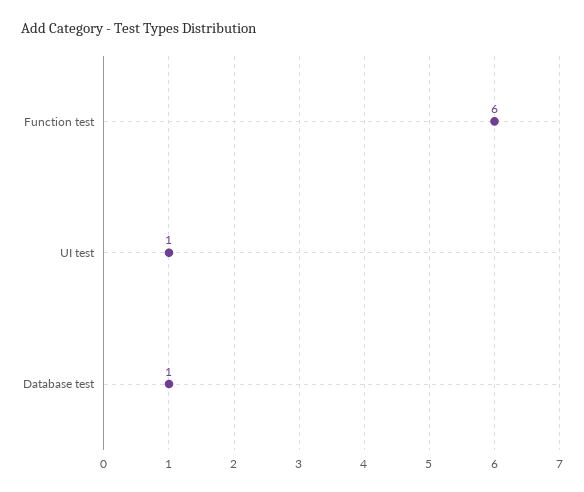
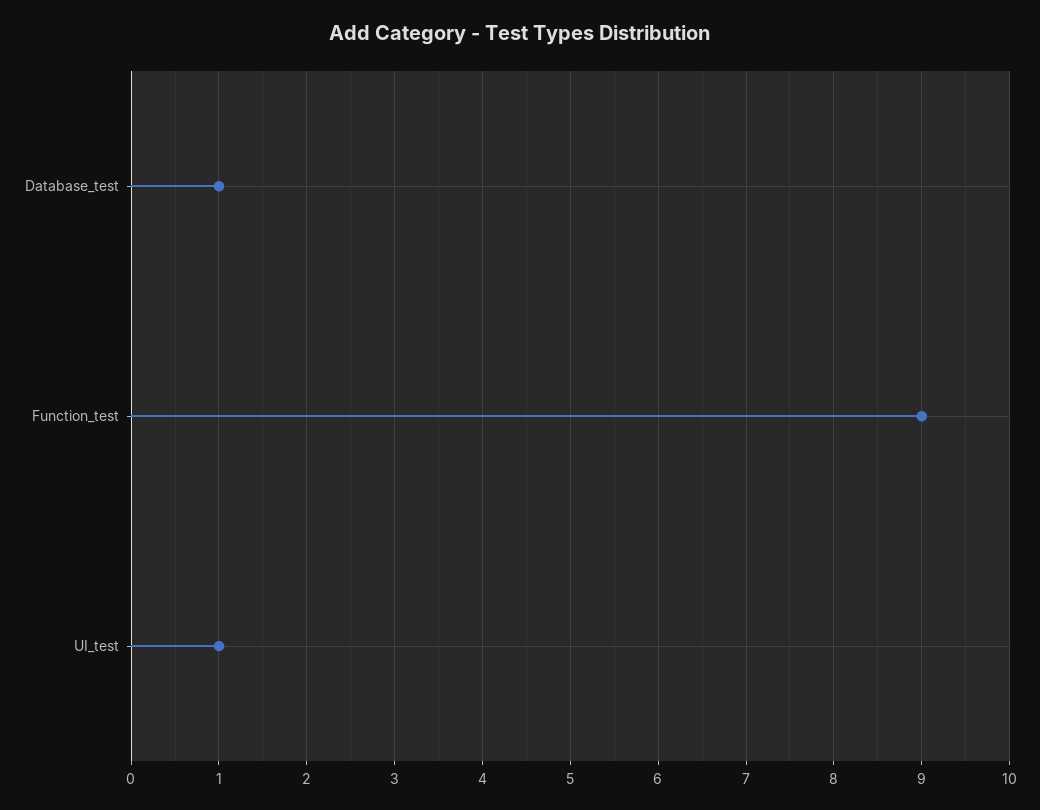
  {
-   "Function test": 6,
+   "Function test": 9,
    "UI test": 1,
    "Database test": 1
  }

